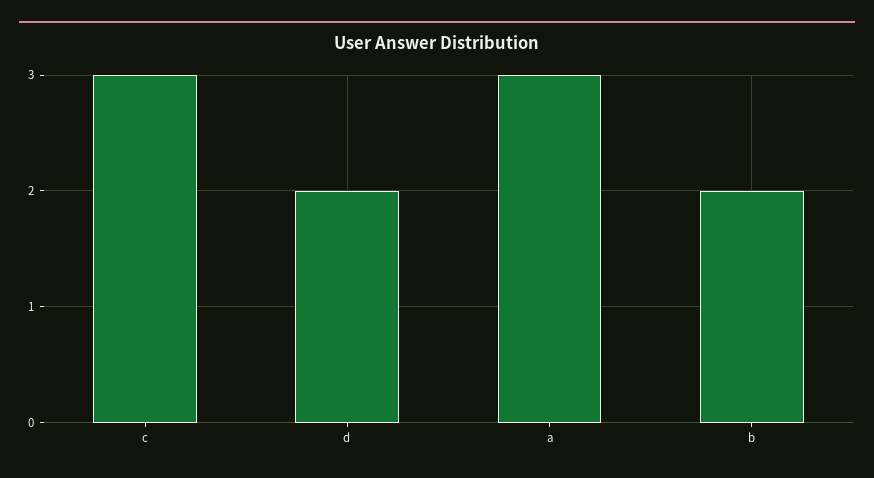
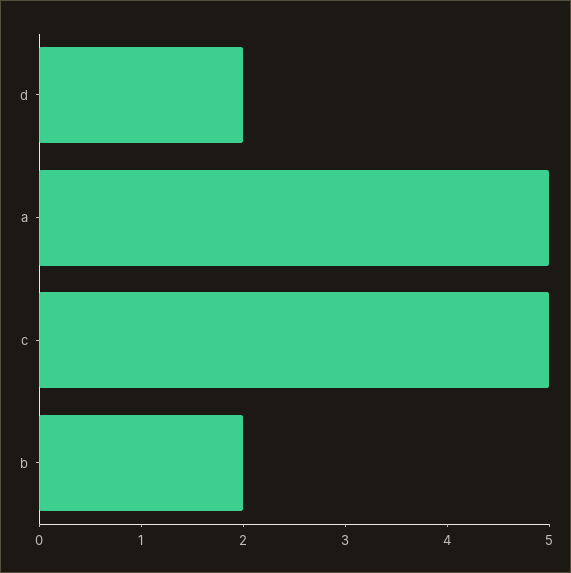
  {
-   "c": 3,
+   "c": 5,
    "d": 2,
-   "a": 3,
+   "a": 5,
    "b": 2
  }

